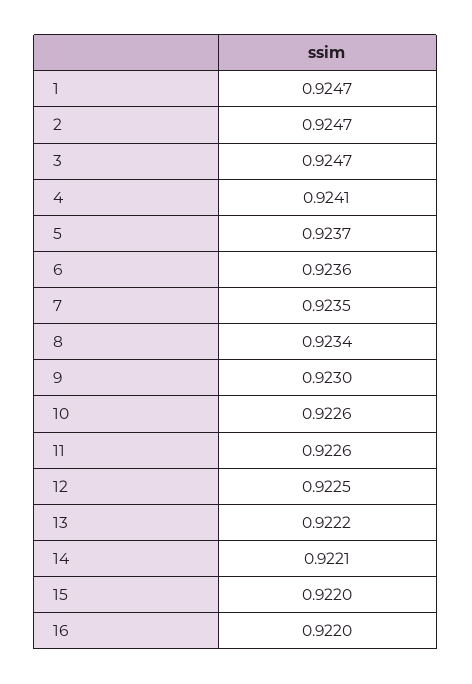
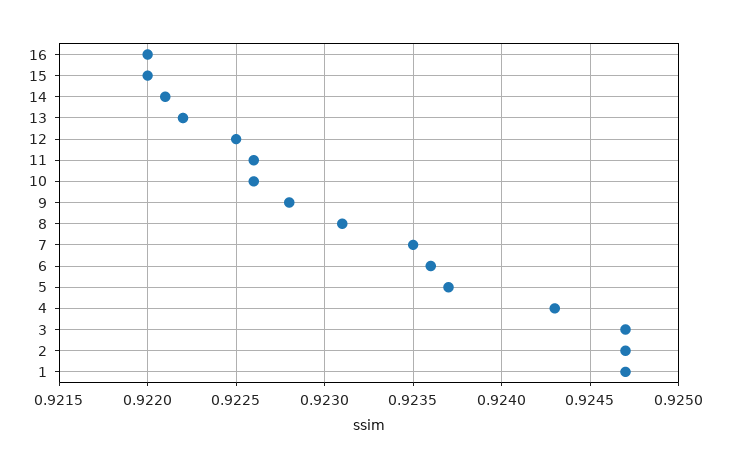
  {
    "1": 0.9247,
    "2": 0.9247,
    "3": 0.9247,
-   "4": 0.9241,
+   "4": 0.9243,
    "5": 0.9237,
    "6": 0.9236,
    "7": 0.9235,
-   "8": 0.9234,
+   "8": 0.9231,
-   "9": 0.923,
+   "9": 0.9228,
    "10": 0.9226,
    "11": 0.9226,
    "12": 0.9225,
    "13": 0.9222,
    "14": 0.9221,
    "15": 0.922,
    "16": 0.922
  }

